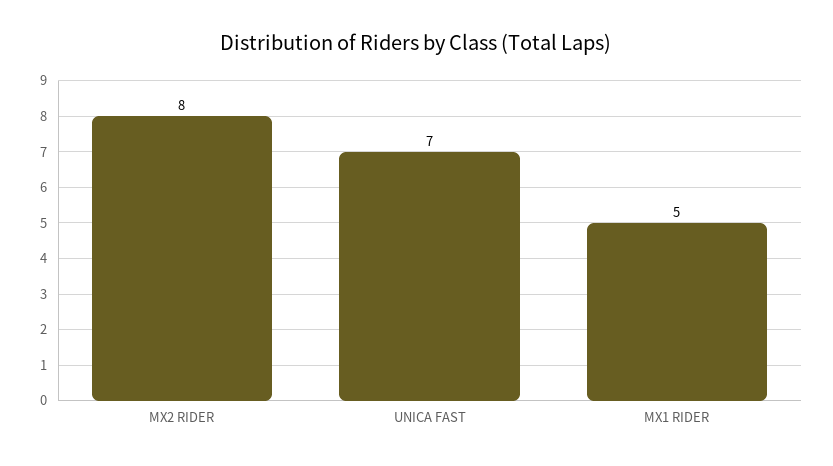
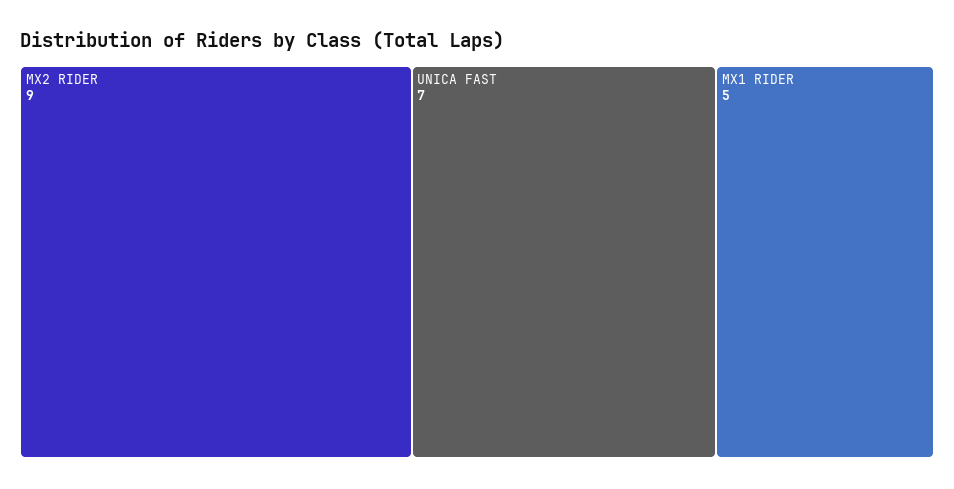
  {
-   "MX2 RIDER": 8,
+   "MX2 RIDER": 9,
    "UNICA FAST": 7,
    "MX1 RIDER": 5
  }

